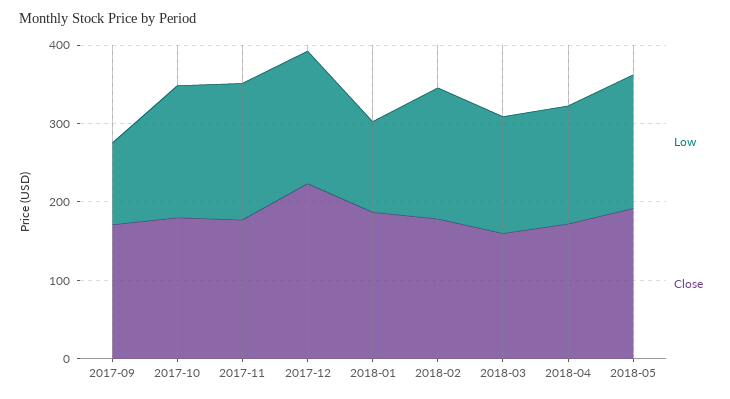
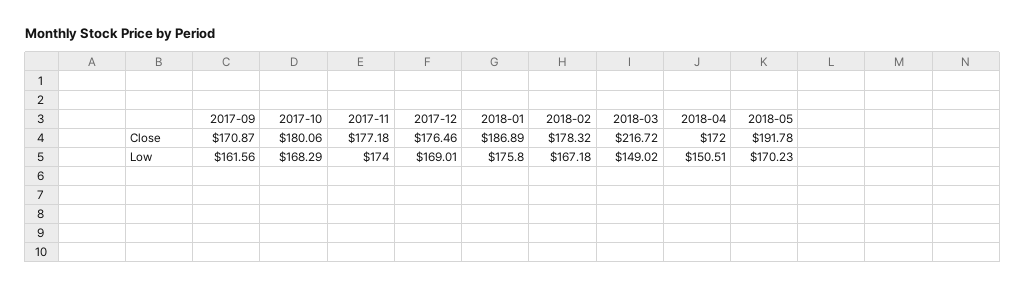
  {
    "Low": {
-     "2017-09": 100,
+     "2017-09": 161.56,
      "2017-10": 168.29,
      "2017-11": 174,
      "2017-12": 169.01,
-     "2018-01": 120,
+     "2018-01": 175.8,
      "2018-02": 167.18,
      "2018-03": 149.02,
      "2018-04": 150.51,
      "2018-05": 170.23
    },
    "Close": {
      "2017-09": 170.87,
      "2017-10": 180.06,
      "2017-11": 177.18,
-     "2017-12": 220,
+     "2017-12": 176.46,
      "2018-01": 186.89,
      "2018-02": 178.32,
-     "2018-03": 160,
+     "2018-03": 216.72,
      "2018-04": 172,
      "2018-05": 191.78
    }
  }

